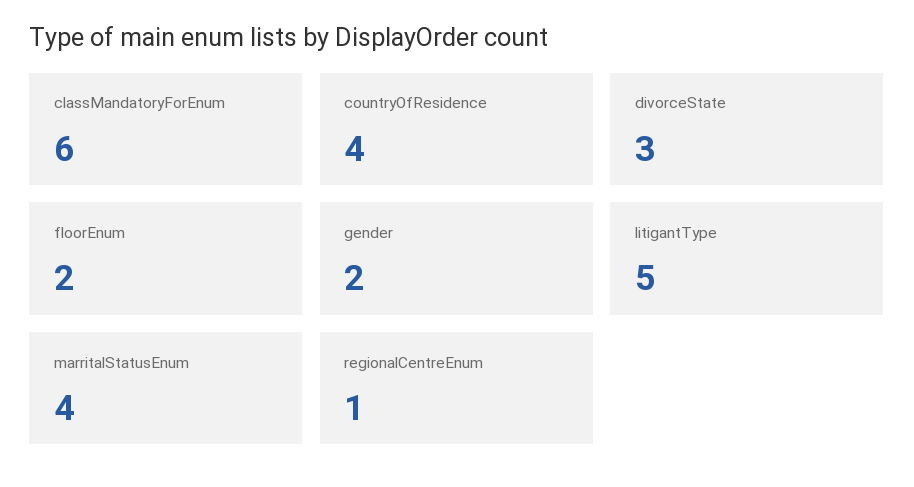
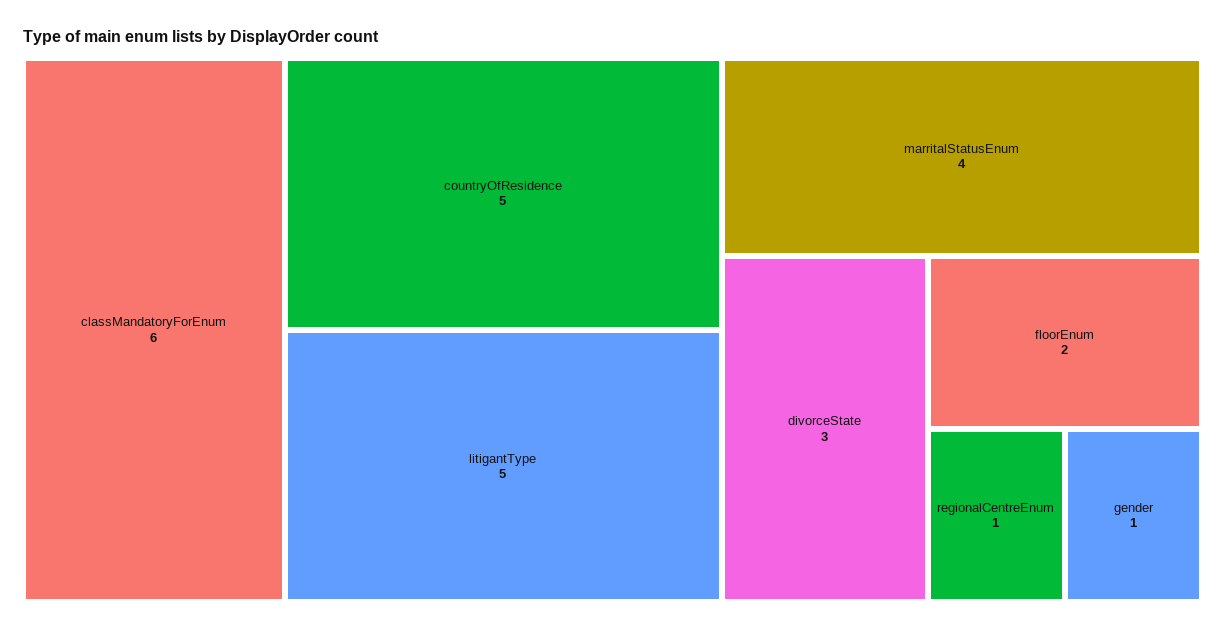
  {
    "classMandatoryForEnum": 6,
-   "countryOfResidence": 4,
+   "countryOfResidence": 5,
    "divorceState": 3,
    "floorEnum": 2,
-   "gender": 2,
+   "gender": 1,
    "litigantType": 5,
    "marritalStatusEnum": 4,
    "regionalCentreEnum": 1
  }

